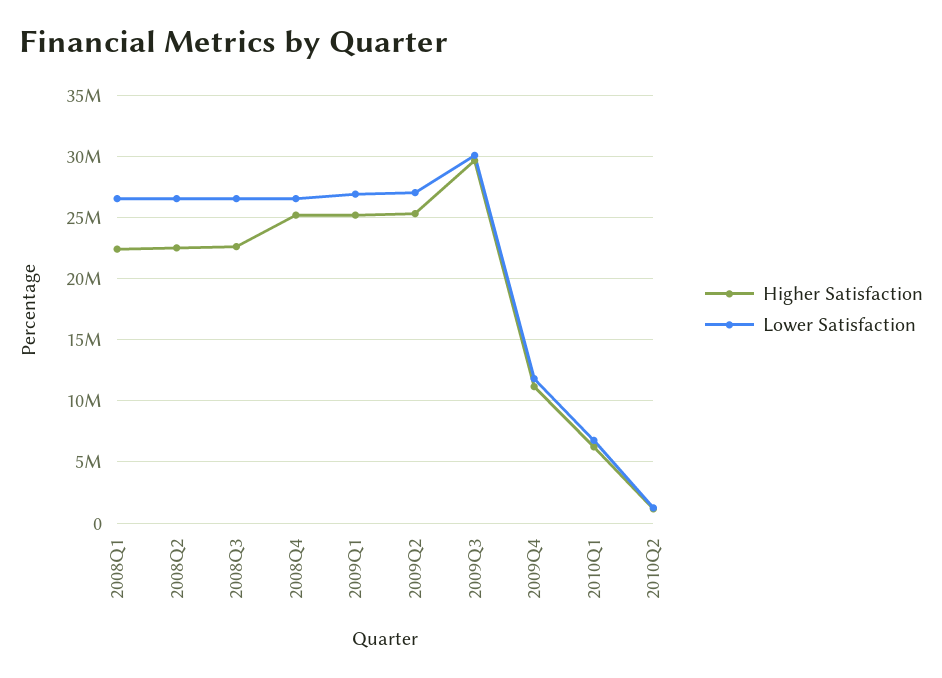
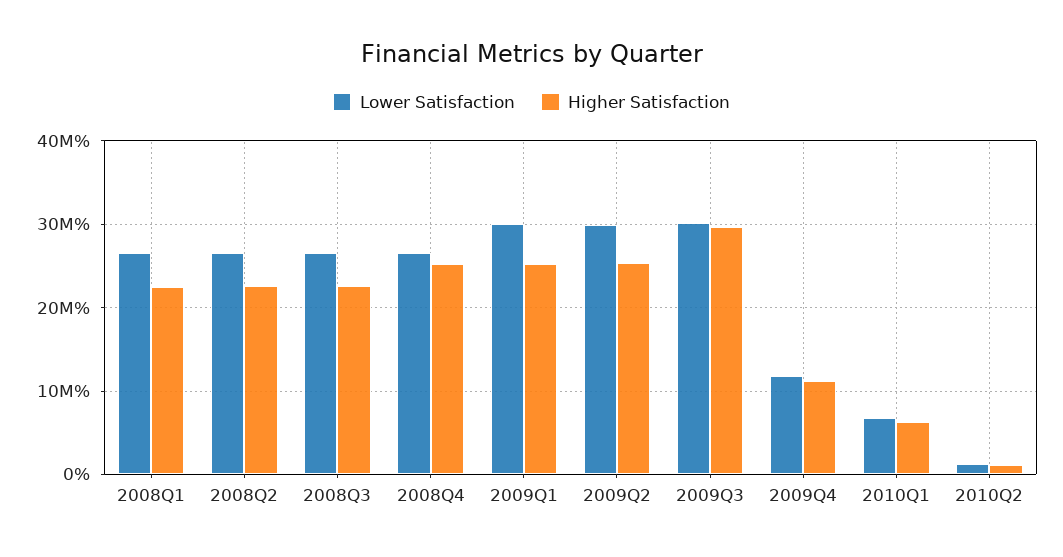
  {
    "Higher Satisfaction": {
      "2008Q1": 22500000,
      "2008Q2": 22500000,
      "2008Q3": 22500000,
      "2008Q4": 25000000,
      "2009Q1": 25000000,
      "2009Q2": 25500000,
      "2009Q3": 29500000,
      "2009Q4": 11000000,
      "2010Q1": 6000000,
      "2010Q2": 1000000
    },
    "Lower Satisfaction": {
      "2008Q1": 26500000,
      "2008Q2": 26500000,
      "2008Q3": 26500000,
      "2008Q4": 26500000,
-     "2009Q1": 27000000,
+     "2009Q1": 30000000,
-     "2009Q2": 27000000,
+     "2009Q2": 30000000,
      "2009Q3": 30000000,
      "2009Q4": 12000000,
      "2010Q1": 7000000,
      "2010Q2": 1000000
    }
  }

